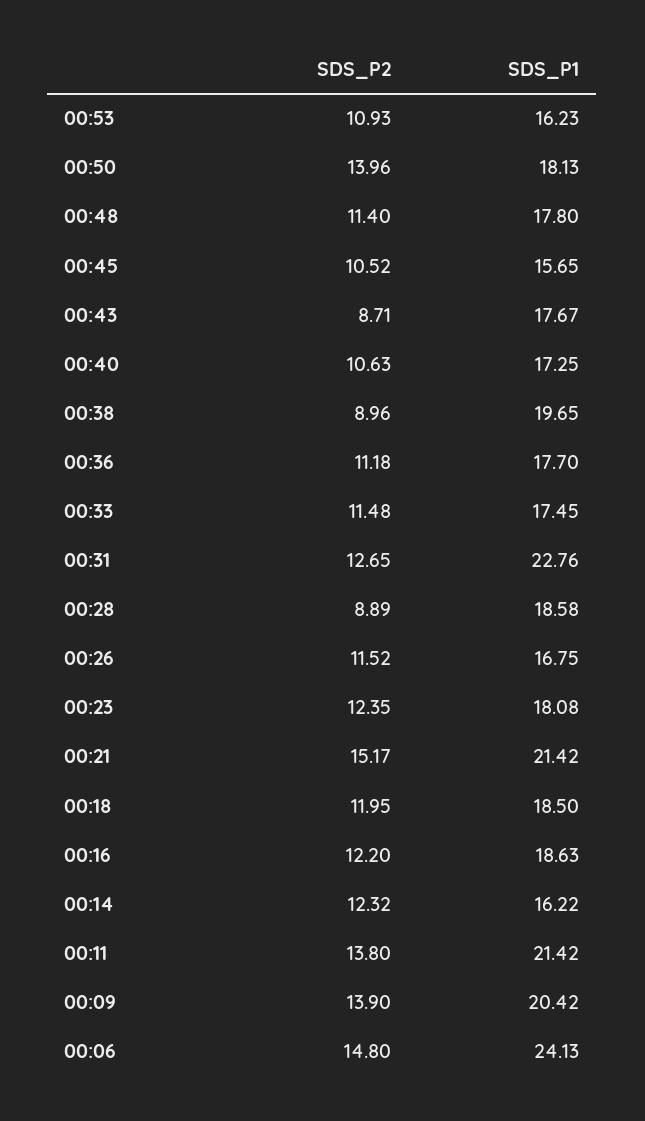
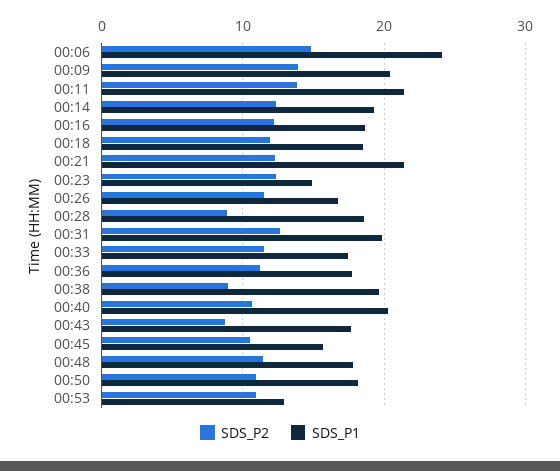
  {
    "SDS_P2": {
      "00:53": 10.93,
-     "00:50": 13.96,
+     "00:50": 11,
      "00:48": 11.4,
      "00:45": 10.52,
      "00:43": 8.71,
      "00:40": 10.63,
      "00:38": 8.96,
      "00:36": 11.18,
      "00:33": 11.48,
      "00:31": 12.65,
      "00:28": 8.89,
      "00:26": 11.52,
      "00:23": 12.35,
-     "00:21": 15.17,
+     "00:21": 12,
      "00:18": 11.95,
      "00:16": 12.2,
      "00:14": 12.32,
      "00:11": 13.8,
      "00:09": 13.9,
      "00:06": 14.8
    },
    "SDS_P1": {
-     "00:53": 16.23,
+     "00:53": 13,
      "00:50": 18.13,
      "00:48": 17.8,
      "00:45": 15.65,
      "00:43": 17.67,
-     "00:40": 17.25,
+     "00:40": 20,
      "00:38": 19.65,
      "00:36": 17.7,
      "00:33": 17.45,
-     "00:31": 22.76,
+     "00:31": 20,
      "00:28": 18.58,
      "00:26": 16.75,
-     "00:23": 18.08,
+     "00:23": 15,
      "00:21": 21.42,
      "00:18": 18.5,
      "00:16": 18.63,
-     "00:14": 16.22,
+     "00:14": 19,
      "00:11": 21.42,
      "00:09": 20.42,
      "00:06": 24.13
    }
  }

